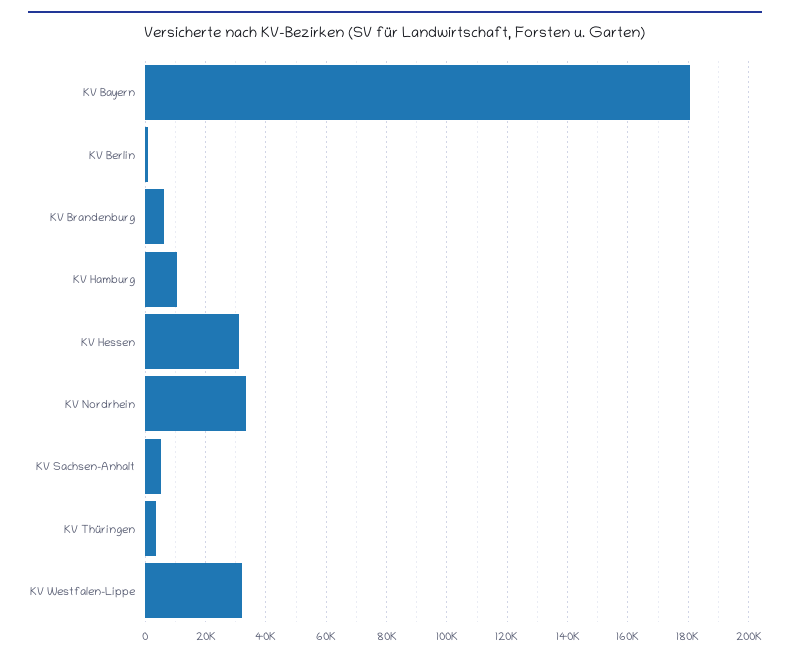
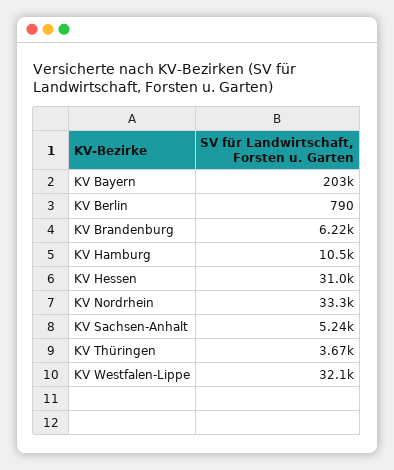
  {
-   "KV Bayern": 180000,
+   "KV Bayern": 203000,
    "KV Berlin": 790,
    "KV Brandenburg": 6220,
    "KV Hamburg": 10500,
    "KV Hessen": 31000,
    "KV Nordrhein": 33300,
    "KV Sachsen-Anhalt": 5240,
    "KV Thüringen": 3670,
    "KV Westfalen-Lippe": 32100
  }

